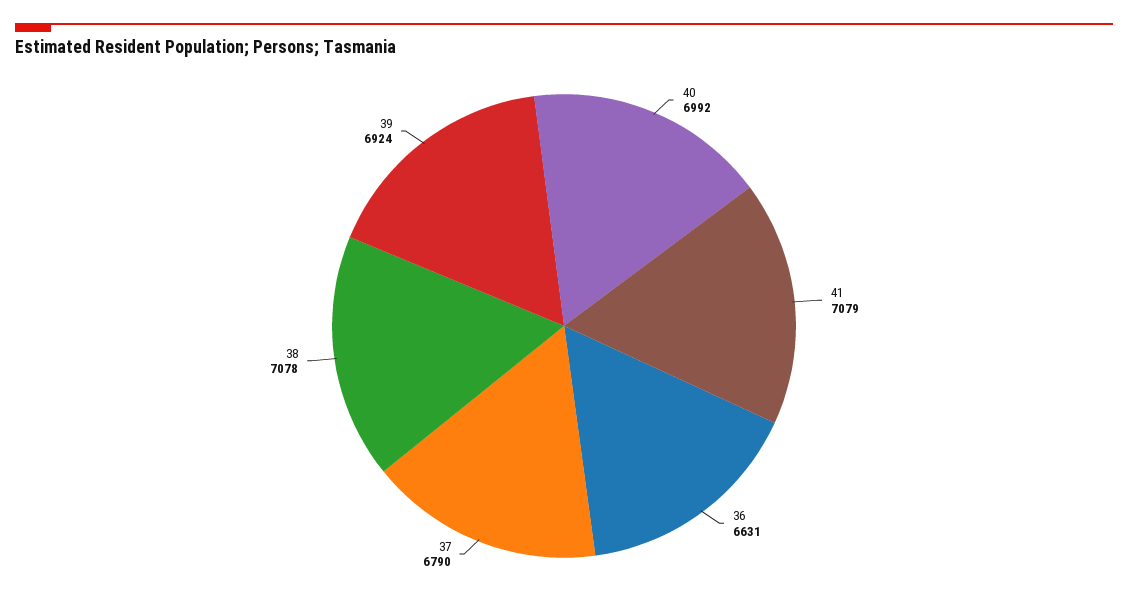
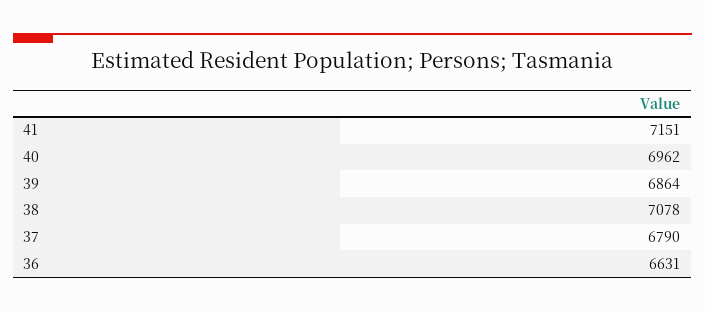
  {
-   "40": 6992,
+   "40": 6962,
-   "41": 7079,
+   "41": 7151,
    "36": 6631,
    "37": 6790,
    "38": 7078,
-   "39": 6924
+   "39": 6864
  }

